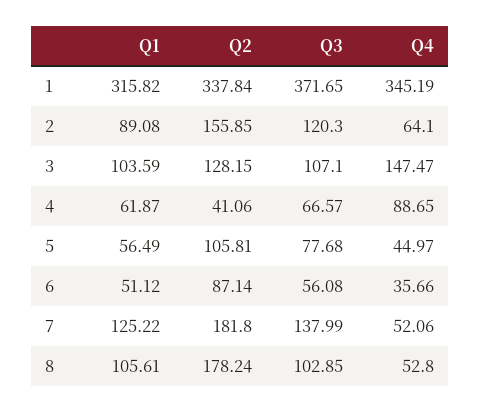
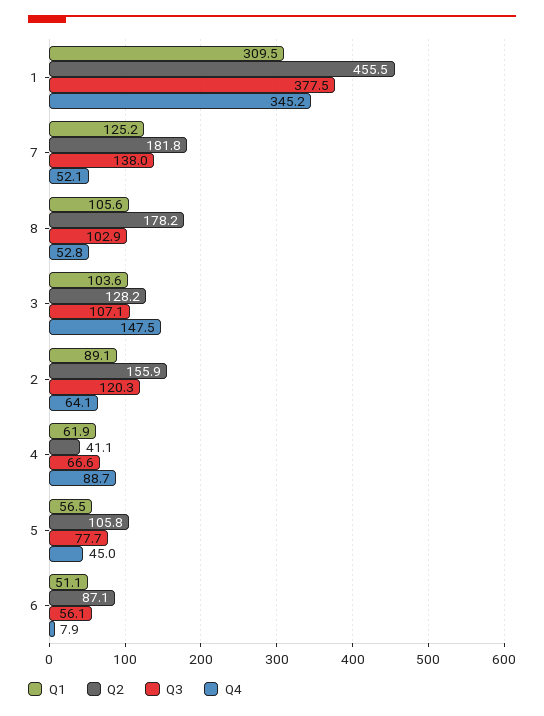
  {
    "Q1": {
-     "1": 315.82,
+     "1": 309.5,
      "2": 89.08,
      "3": 103.59,
      "4": 61.87,
      "5": 56.49,
      "6": 51.12,
      "7": 125.22,
      "8": 105.61
    },
    "Q2": {
-     "1": 337.84,
+     "1": 455.5,
      "2": 155.85,
      "3": 128.15,
      "4": 41.06,
      "5": 105.81,
      "6": 87.14,
      "7": 181.8,
      "8": 178.24
    },
    "Q3": {
-     "1": 371.65,
+     "1": 377.5,
      "2": 120.3,
      "3": 107.1,
      "4": 66.57,
      "5": 77.68,
      "6": 56.08,
      "7": 137.99,
      "8": 102.85
    },
    "Q4": {
      "1": 345.19,
      "2": 64.1,
      "3": 147.47,
      "4": 88.65,
      "5": 44.97,
-     "6": 35.66,
+     "6": 7.9,
      "7": 52.06,
      "8": 52.8
    }
  }

